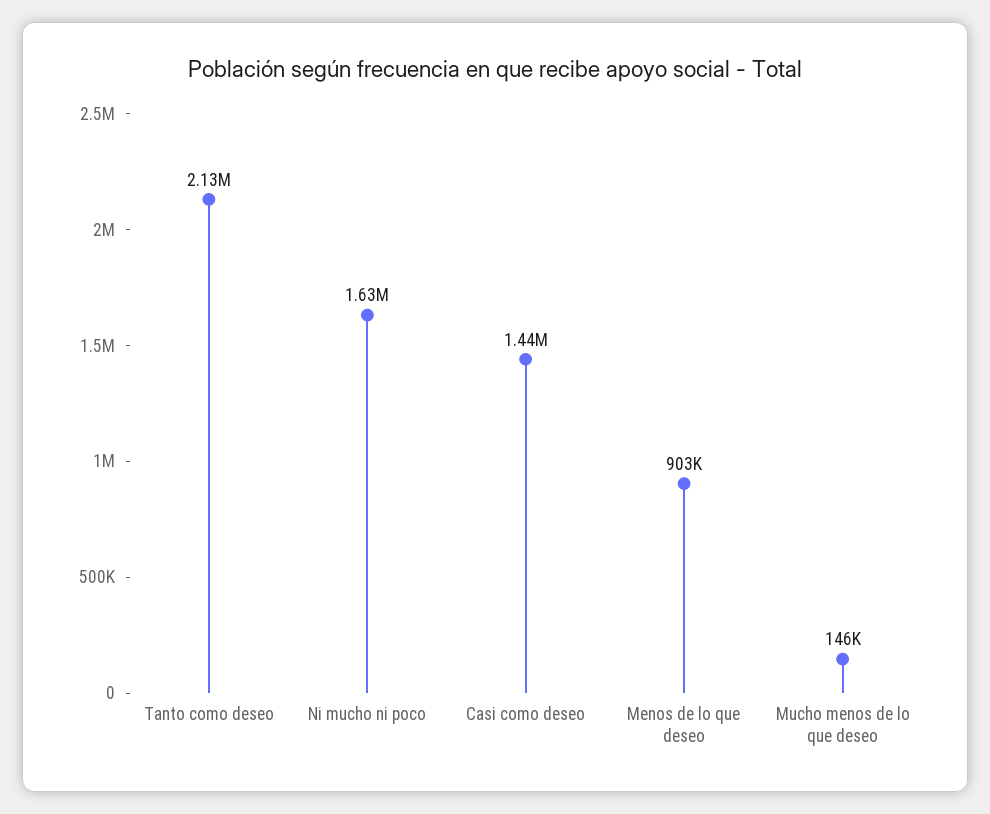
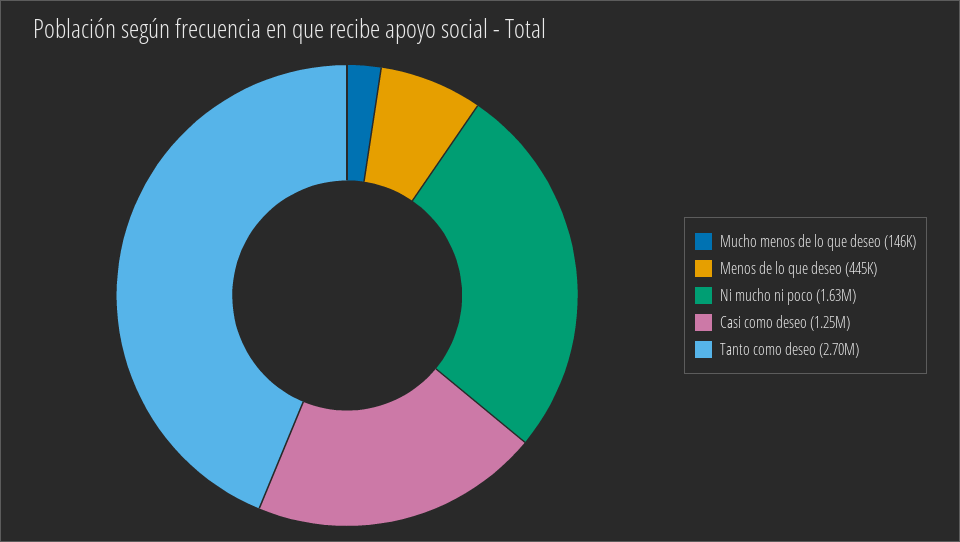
  {
-   "Tanto como deseo": 2130000,
+   "Tanto como deseo": 2700000,
    "Ni mucho ni poco": 1630000,
-   "Casi como deseo": 1440000,
+   "Casi como deseo": 1250000,
-   "Menos de lo que deseo": 903000,
+   "Menos de lo que deseo": 445000,
    "Mucho menos de lo que deseo": 146000
  }

